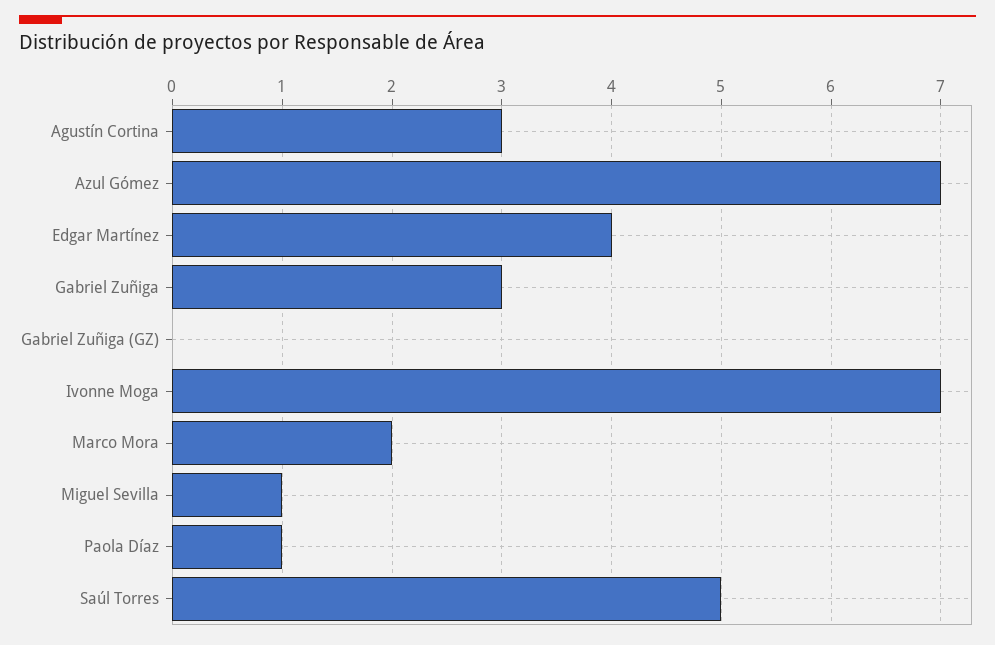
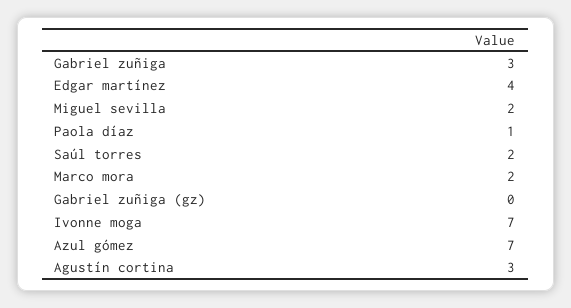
  {
    "Agustín Cortina": 3,
    "Azul Gómez": 7,
    "Edgar Martínez": 4,
    "Gabriel Zuñiga": 3,
    "Gabriel Zuñiga (GZ)": 0,
    "Ivonne Moga": 7,
    "Marco Mora": 2,
-   "Miguel Sevilla": 1,
+   "Miguel Sevilla": 2,
    "Paola Díaz": 1,
-   "Saúl Torres": 5
+   "Saúl Torres": 2
  }

